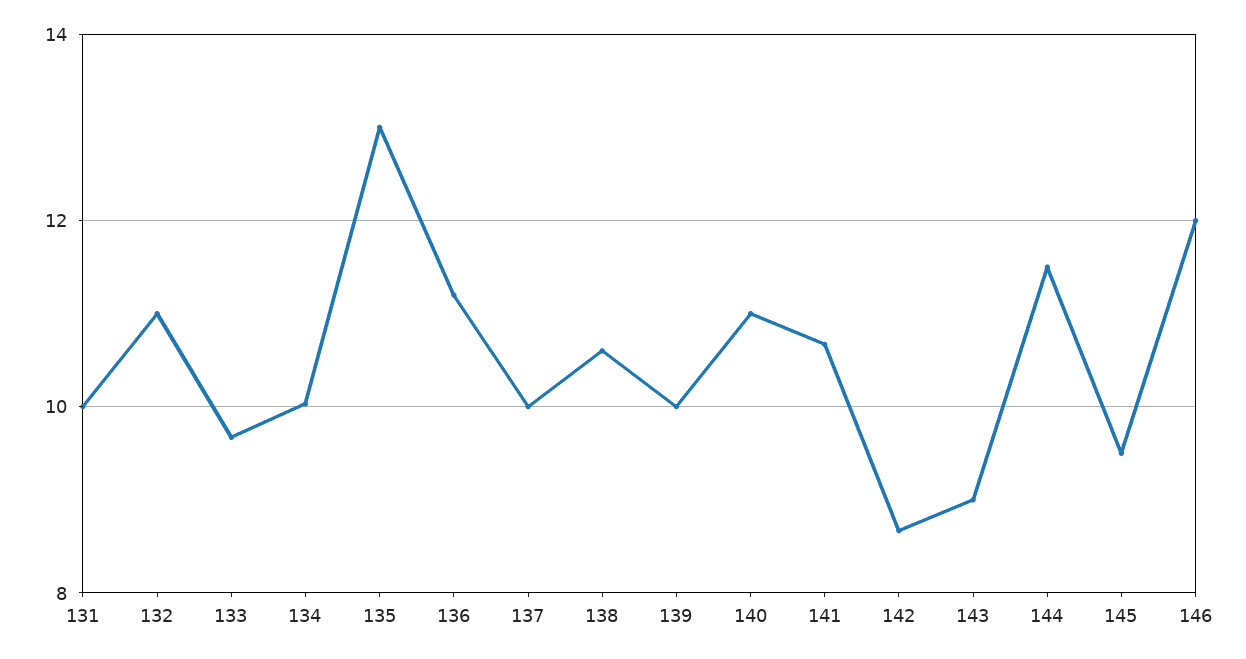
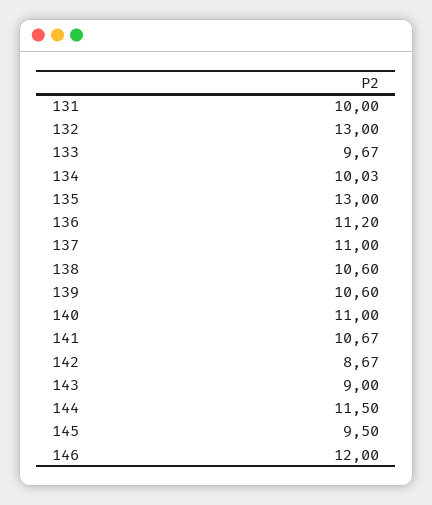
  {
    "131": 10,
-   "132": 11,
+   "132": 13,
    "133": 9.67,
    "134": 10.03,
    "135": 13,
    "136": 11.2,
-   "137": 10,
+   "137": 11,
    "138": 10.6,
-   "139": 10,
+   "139": 10.6,
    "140": 11,
    "141": 10.67,
    "142": 8.67,
    "143": 9,
    "144": 11.5,
    "145": 9.5,
    "146": 12
  }

